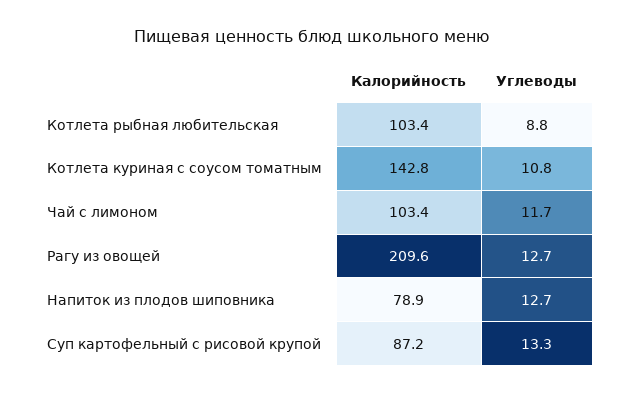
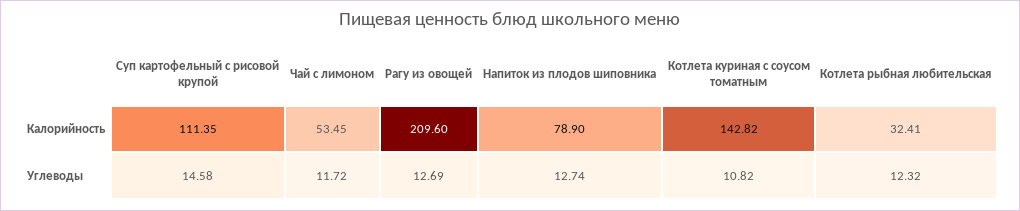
  {
    "Калорийность": {
-     "Котлета рыбная любительская": 103.4,
+     "Котлета рыбная любительская": 32.41,
      "Котлета куриная с соусом томатным": 142.82,
-     "Чай с лимоном": 103.4,
+     "Чай с лимоном": 53.45,
      "Рагу из овощей": 209.6,
      "Напиток из плодов шиповника": 78.9,
-     "Суп картофельный с рисовой крупой": 87.2
+     "Суп картофельный с рисовой крупой": 111.35
    },
    "Углеводы": {
-     "Котлета рыбная любительская": 8.8,
+     "Котлета рыбная любительская": 12.32,
      "Котлета куриная с соусом томатным": 10.82,
      "Чай с лимоном": 11.72,
      "Рагу из овощей": 12.69,
      "Напиток из плодов шиповника": 12.74,
-     "Суп картофельный с рисовой крупой": 13.3
+     "Суп картофельный с рисовой крупой": 14.58
    }
  }

